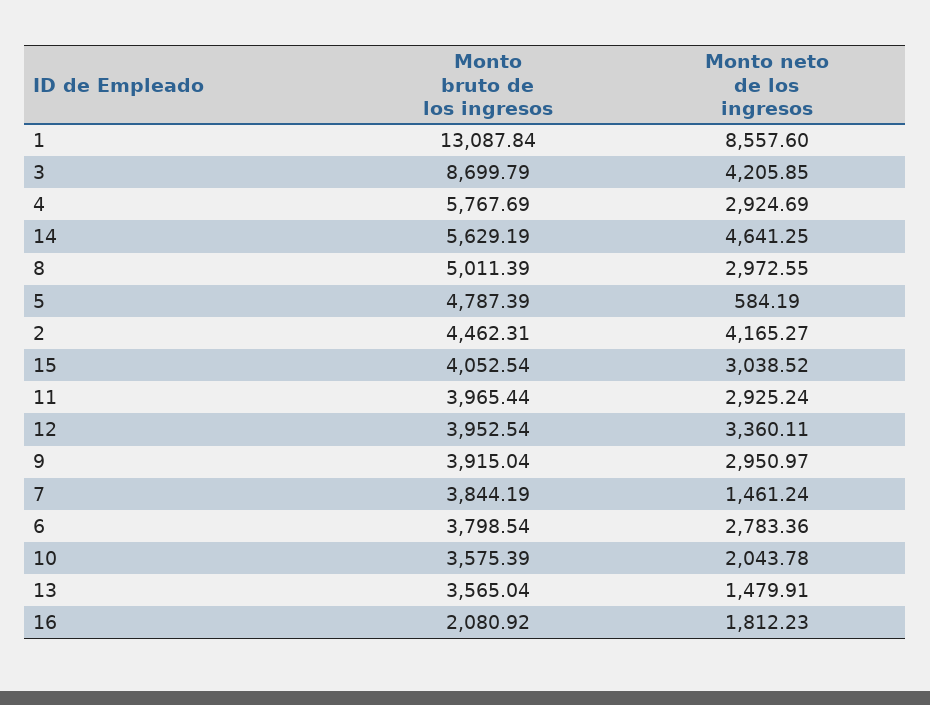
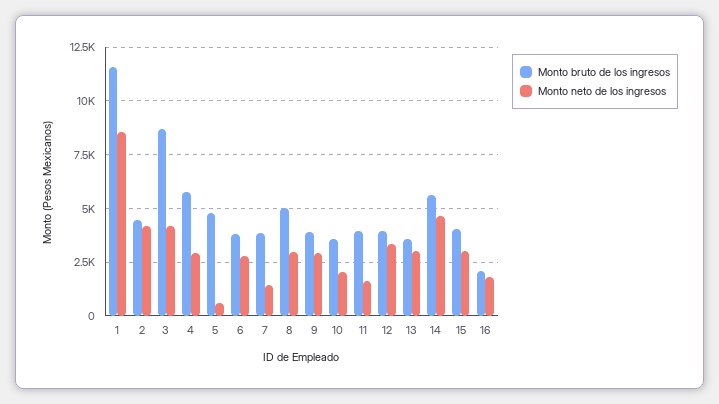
  {
    "Monto bruto de los ingresos": {
-     "1": 13087.84,
+     "1": 11500,
      "3": 8699.79,
      "4": 5767.69,
      "14": 5629.19,
      "8": 5011.39,
      "5": 4787.39,
      "2": 4462.31,
      "15": 4052.54,
      "11": 3965.44,
      "12": 3952.54,
      "9": 3915.04,
      "7": 3844.19,
      "6": 3798.54,
      "10": 3575.39,
      "13": 3565.04,
      "16": 2080.92
    },
    "Monto neto de los ingresos": {
      "1": 8557.6,
      "3": 4205.85,
      "4": 2924.69,
      "14": 4641.25,
      "8": 2972.55,
      "5": 584.19,
      "2": 4165.27,
      "15": 3038.52,
-     "11": 2925.24,
+     "11": 1500,
      "12": 3360.11,
      "9": 2950.97,
      "7": 1461.24,
      "6": 2783.36,
      "10": 2043.78,
-     "13": 1479.91,
+     "13": 3000,
      "16": 1812.23
    }
  }

